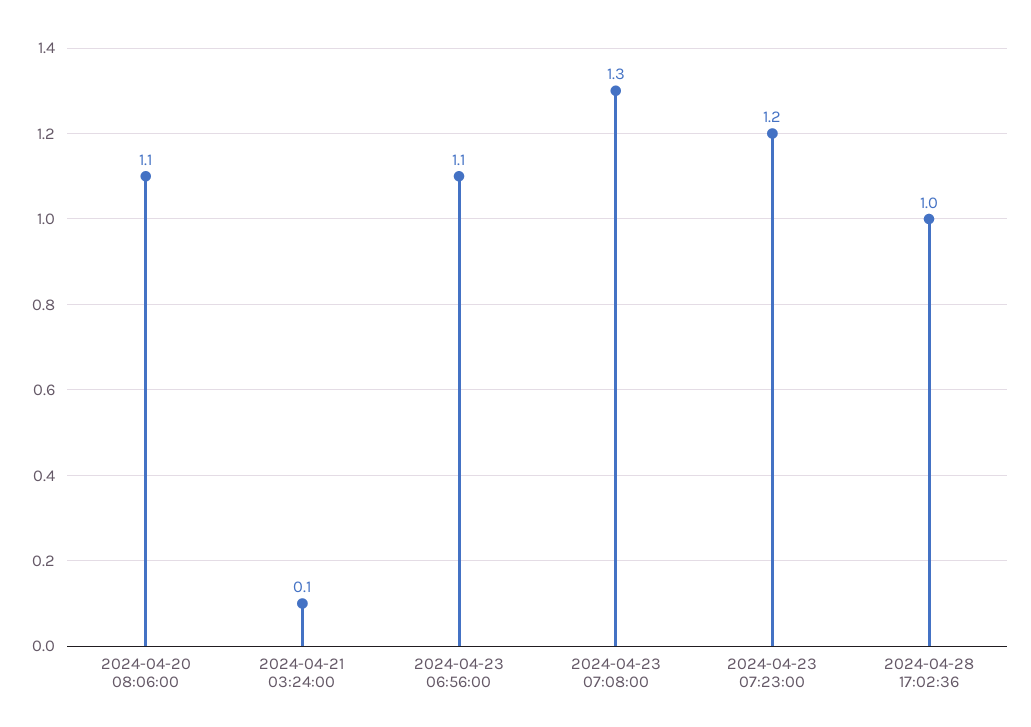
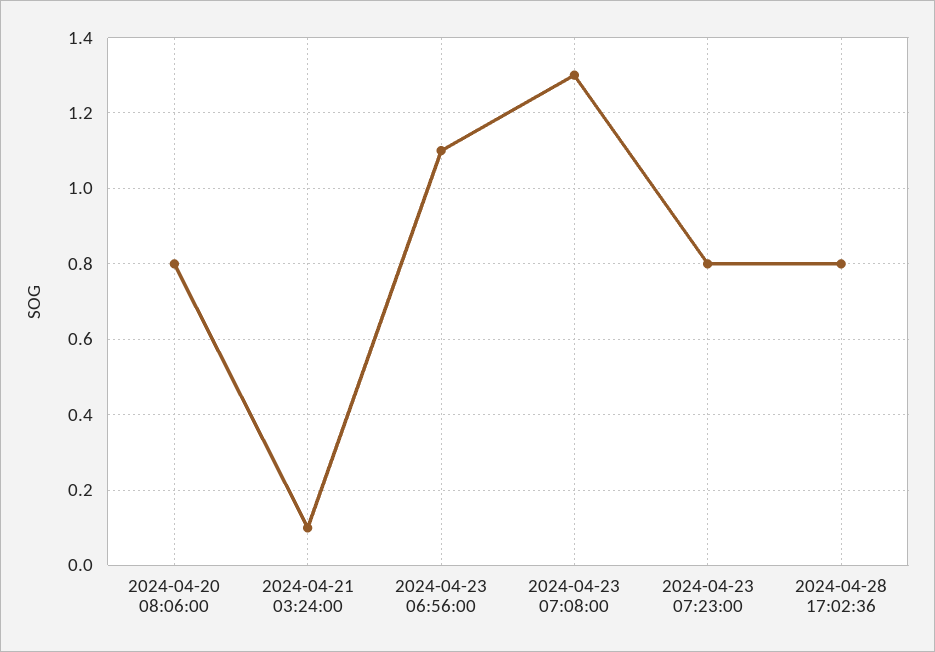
  {
-   "2024-04-20 08:06:00": 1.1,
+   "2024-04-20 08:06:00": 0.8,
    "2024-04-21 03:24:00": 0.1,
    "2024-04-23 06:56:00": 1.1,
    "2024-04-23 07:08:00": 1.3,
-   "2024-04-23 07:23:00": 1.2,
+   "2024-04-23 07:23:00": 0.8,
-   "2024-04-28 17:02:36": 1
+   "2024-04-28 17:02:36": 0.8
  }

